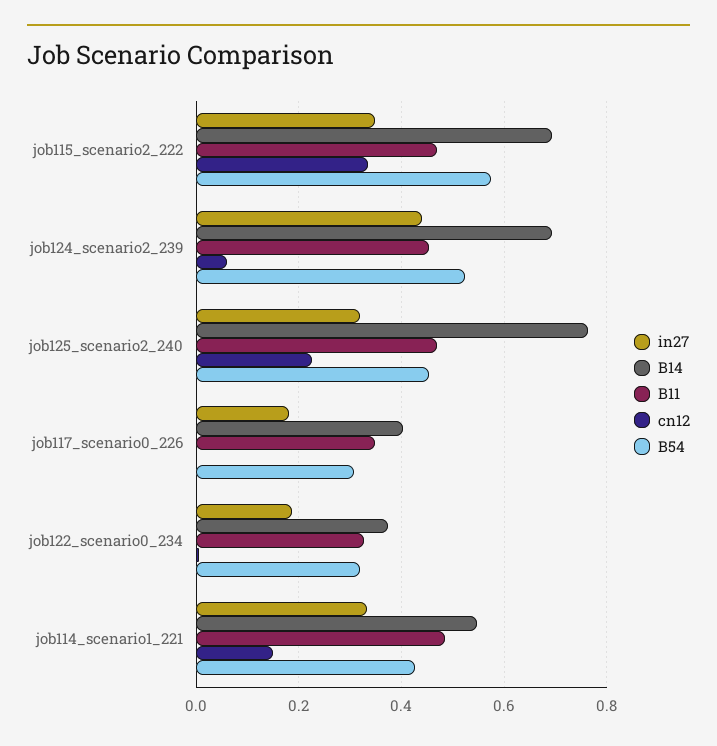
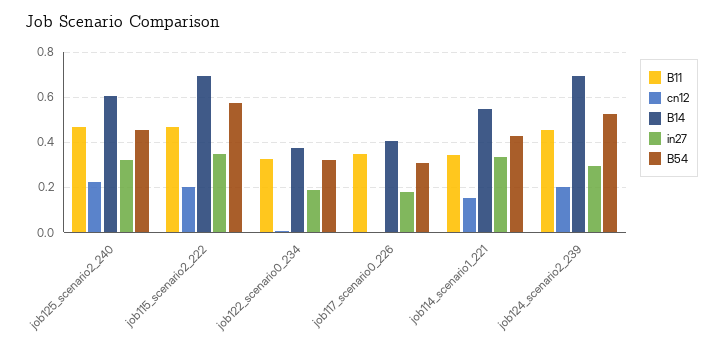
  {
    "in27": {
      "job115_scenario2_222": 0.34,
-     "job124_scenario2_239": 0.44,
+     "job124_scenario2_239": 0.3,
      "job125_scenario2_240": 0.32,
      "job117_scenario0_226": 0.18,
      "job122_scenario0_234": 0.18,
      "job114_scenario1_221": 0.34
    },
    "B14": {
      "job115_scenario2_222": 0.7,
      "job124_scenario2_239": 0.7,
-     "job125_scenario2_240": 0.76,
+     "job125_scenario2_240": 0.6,
      "job117_scenario0_226": 0.4,
      "job122_scenario0_234": 0.38,
      "job114_scenario1_221": 0.54
    },
    "B11": {
      "job115_scenario2_222": 0.46,
      "job124_scenario2_239": 0.46,
      "job125_scenario2_240": 0.46,
      "job117_scenario0_226": 0.34,
      "job122_scenario0_234": 0.32,
-     "job114_scenario1_221": 0.48
+     "job114_scenario1_221": 0.35
    },
    "cn12": {
-     "job115_scenario2_222": 0.34,
+     "job115_scenario2_222": 0.2,
-     "job124_scenario2_239": 0.06,
+     "job124_scenario2_239": 0.2,
      "job125_scenario2_240": 0.22,
      "job117_scenario0_226": 0,
      "job122_scenario0_234": 0,
      "job114_scenario1_221": 0.16
    },
    "B54": {
      "job115_scenario2_222": 0.58,
      "job124_scenario2_239": 0.52,
      "job125_scenario2_240": 0.46,
      "job117_scenario0_226": 0.3,
      "job122_scenario0_234": 0.32,
      "job114_scenario1_221": 0.42
    }
  }

